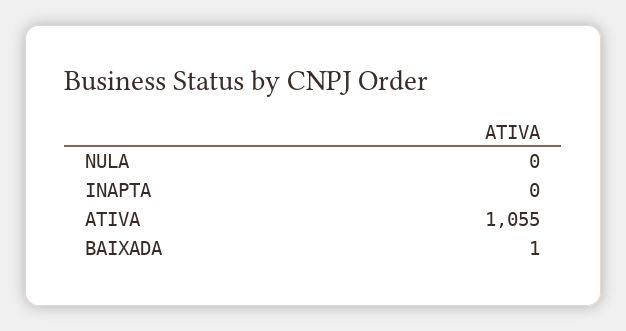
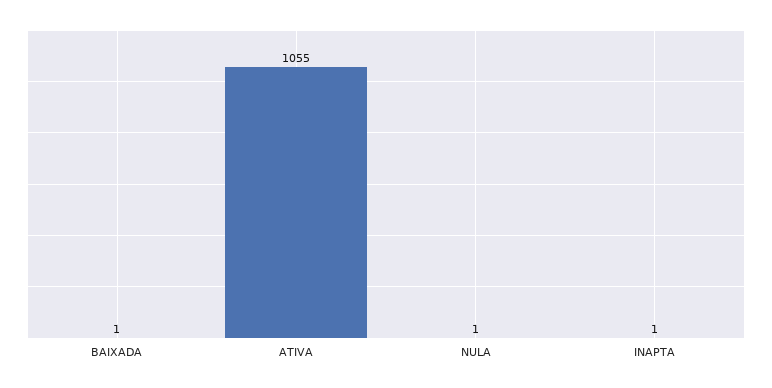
  {
-   "NULA": 0,
+   "NULA": 1,
-   "INAPTA": 0,
+   "INAPTA": 1,
    "ATIVA": 1055,
    "BAIXADA": 1
  }

